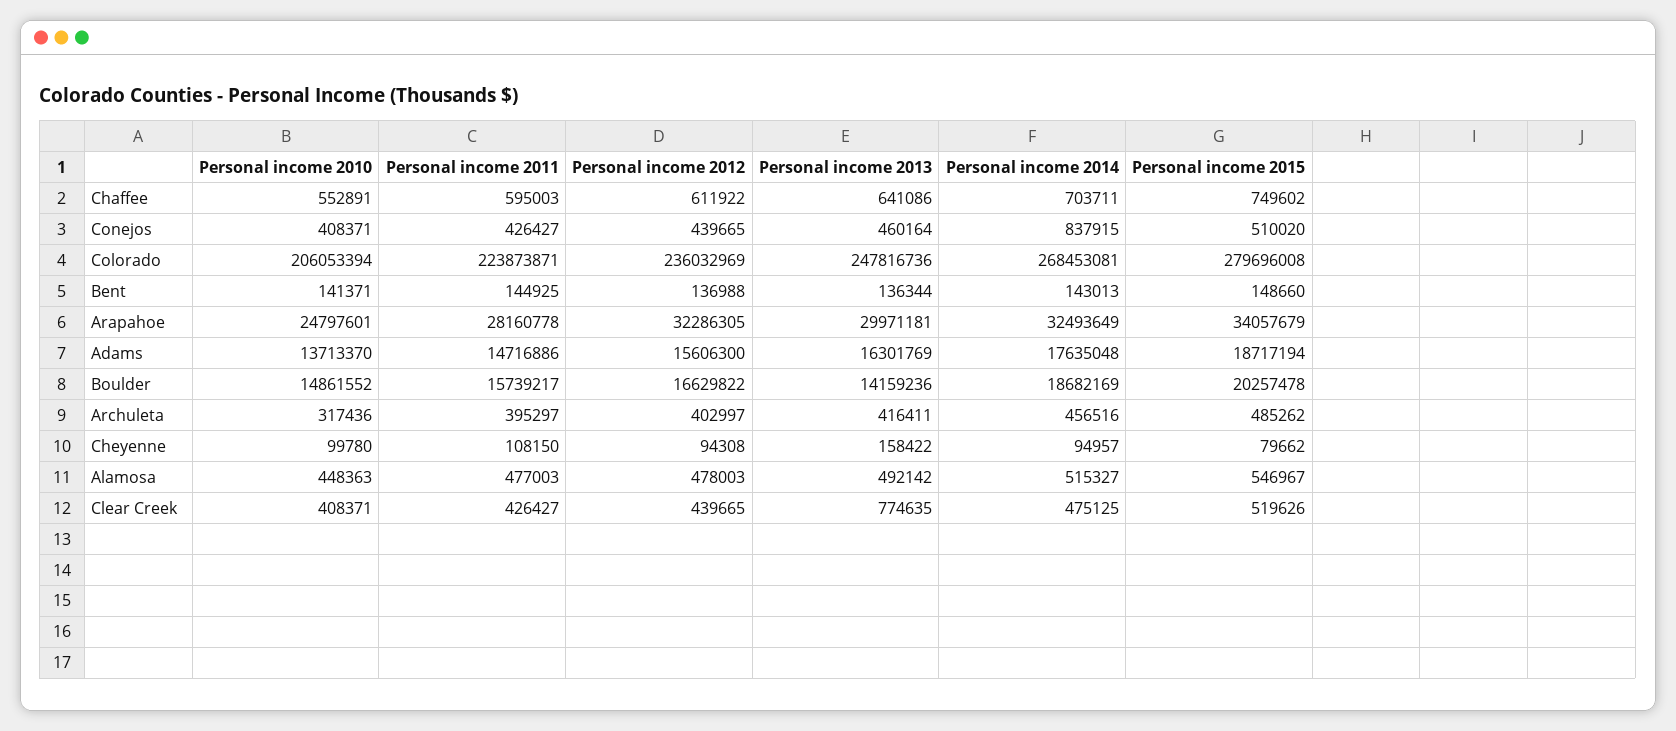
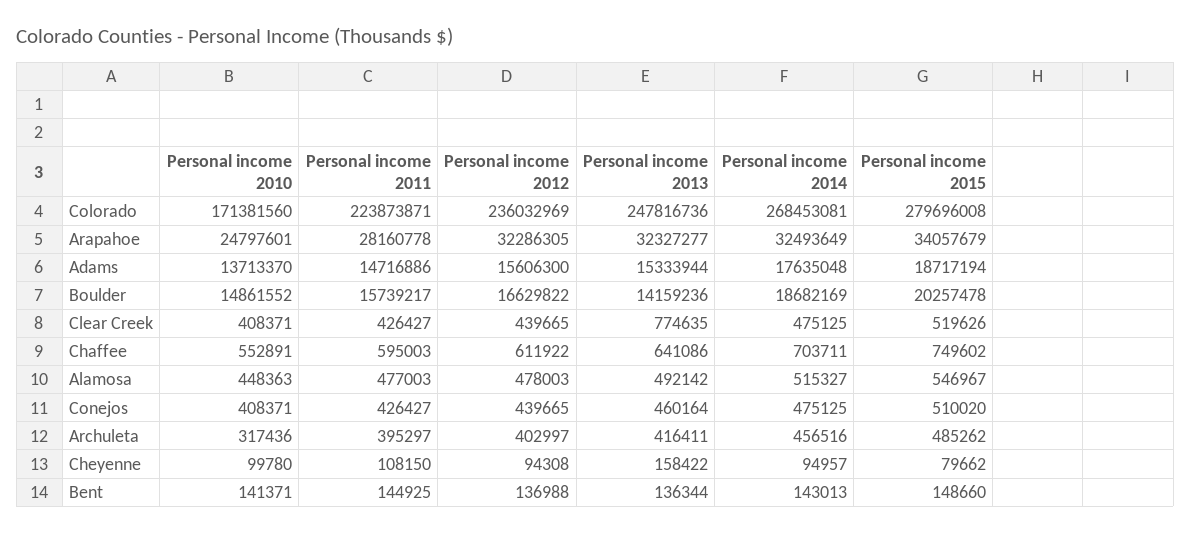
  {
    "Personal income 2010": {
      "Chaffee": 552891,
      "Conejos": 408371,
-     "Colorado": 206053394,
+     "Colorado": 171381560,
      "Bent": 141371,
      "Arapahoe": 24797601,
      "Adams": 13713370,
      "Boulder": 14861552,
      "Archuleta": 317436,
      "Cheyenne": 99780,
      "Alamosa": 448363,
      "Clear Creek": 408371
    },
    "Personal income 2011": {
      "Chaffee": 595003,
      "Conejos": 426427,
      "Colorado": 223873871,
      "Bent": 144925,
      "Arapahoe": 28160778,
      "Adams": 14716886,
      "Boulder": 15739217,
      "Archuleta": 395297,
      "Cheyenne": 108150,
      "Alamosa": 477003,
      "Clear Creek": 426427
    },
    "Personal income 2012": {
      "Chaffee": 611922,
      "Conejos": 439665,
      "Colorado": 236032969,
      "Bent": 136988,
      "Arapahoe": 32286305,
      "Adams": 15606300,
      "Boulder": 16629822,
      "Archuleta": 402997,
      "Cheyenne": 94308,
      "Alamosa": 478003,
      "Clear Creek": 439665
    },
    "Personal income 2013": {
      "Chaffee": 641086,
      "Conejos": 460164,
      "Colorado": 247816736,
      "Bent": 136344,
-     "Arapahoe": 29971181,
+     "Arapahoe": 32327277,
-     "Adams": 16301769,
+     "Adams": 15333944,
      "Boulder": 14159236,
      "Archuleta": 416411,
      "Cheyenne": 158422,
      "Alamosa": 492142,
      "Clear Creek": 774635
    },
    "Personal income 2014": {
      "Chaffee": 703711,
-     "Conejos": 837915,
+     "Conejos": 475125,
      "Colorado": 268453081,
      "Bent": 143013,
      "Arapahoe": 32493649,
      "Adams": 17635048,
      "Boulder": 18682169,
      "Archuleta": 456516,
      "Cheyenne": 94957,
      "Alamosa": 515327,
      "Clear Creek": 475125
    },
    "Personal income 2015": {
      "Chaffee": 749602,
      "Conejos": 510020,
      "Colorado": 279696008,
      "Bent": 148660,
      "Arapahoe": 34057679,
      "Adams": 18717194,
      "Boulder": 20257478,
      "Archuleta": 485262,
      "Cheyenne": 79662,
      "Alamosa": 546967,
      "Clear Creek": 519626
    }
  }

